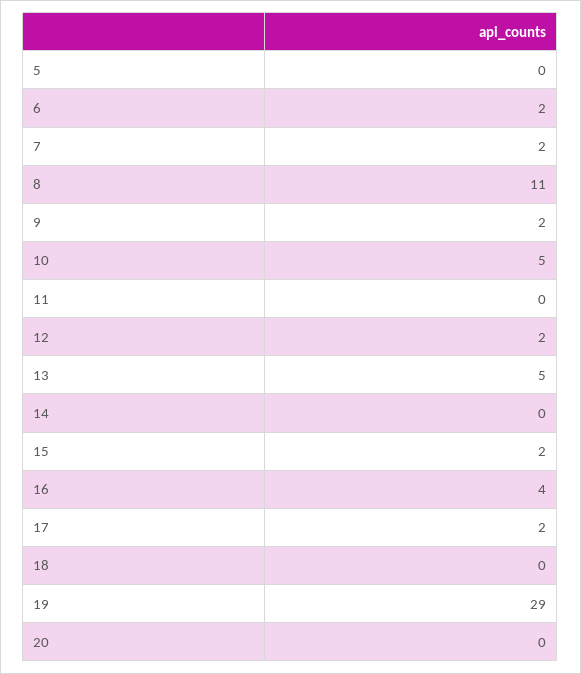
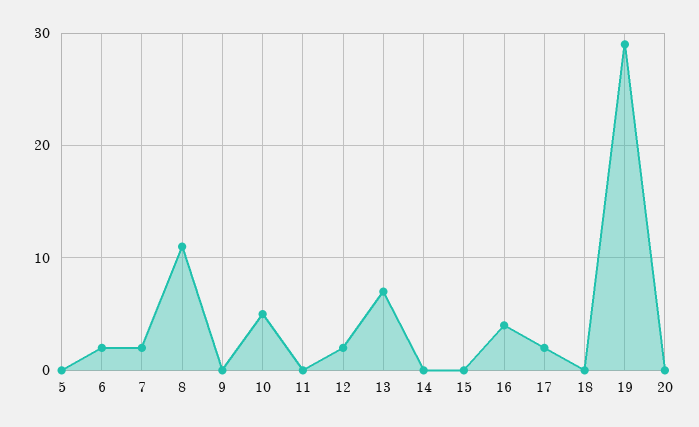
  {
    "5": 0,
    "6": 2,
    "7": 2,
    "8": 11,
-   "9": 2,
+   "9": 0,
    "10": 5,
    "11": 0,
    "12": 2,
-   "13": 5,
+   "13": 7,
    "14": 0,
-   "15": 2,
+   "15": 0,
    "16": 4,
    "17": 2,
    "18": 0,
    "19": 29,
    "20": 0
  }

